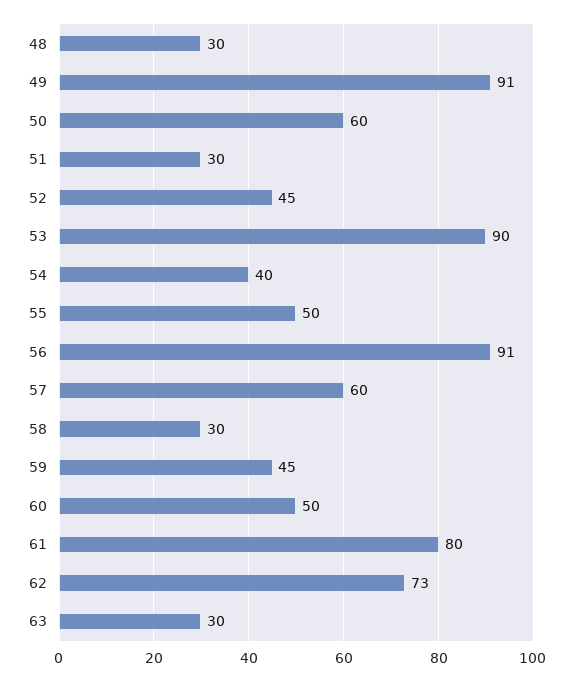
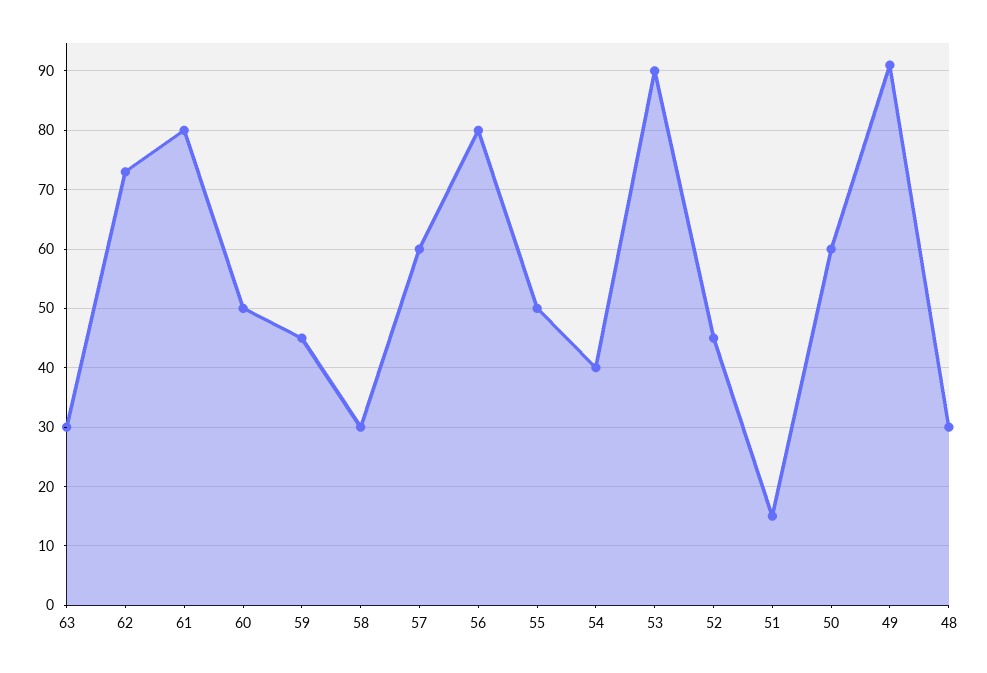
  {
    "48": 30,
    "49": 91,
    "50": 60,
-   "51": 30,
+   "51": 15,
    "52": 45,
    "53": 90,
    "54": 40,
    "55": 50,
-   "56": 91,
+   "56": 80,
    "57": 60,
    "58": 30,
    "59": 45,
    "60": 50,
    "61": 80,
    "62": 73,
    "63": 30
  }

